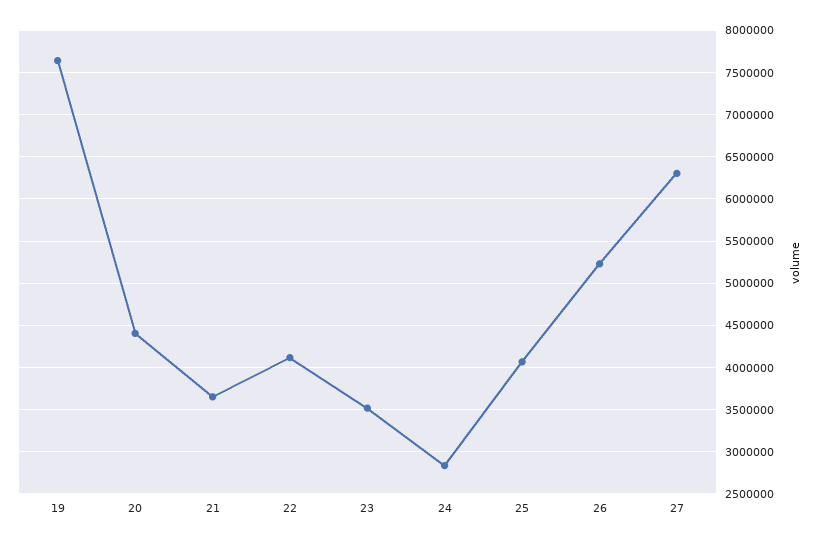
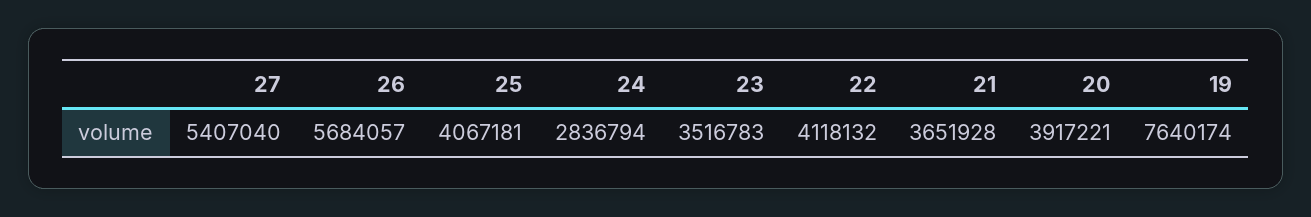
  {
    "19": 7640174,
-   "20": 4400000,
+   "20": 3917221,
    "21": 3651928,
    "22": 4118132,
    "23": 3516783,
    "24": 2836794,
    "25": 4067181,
-   "26": 5200000,
+   "26": 5684057,
-   "27": 6300000
+   "27": 5407040
  }

